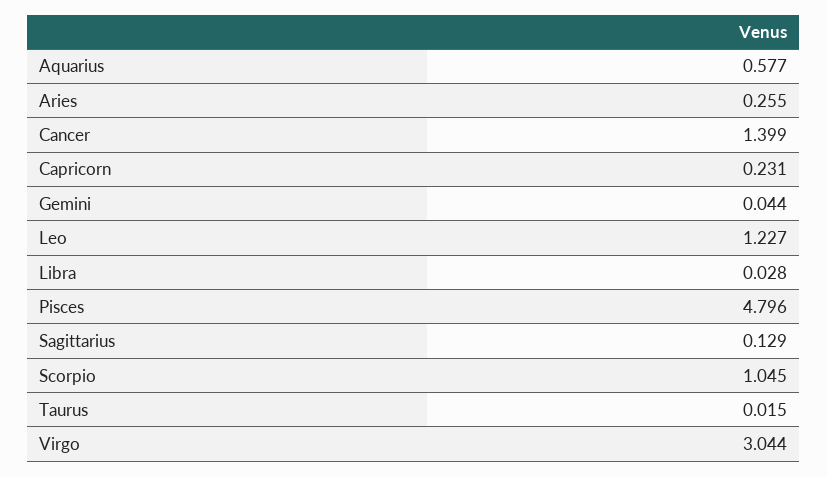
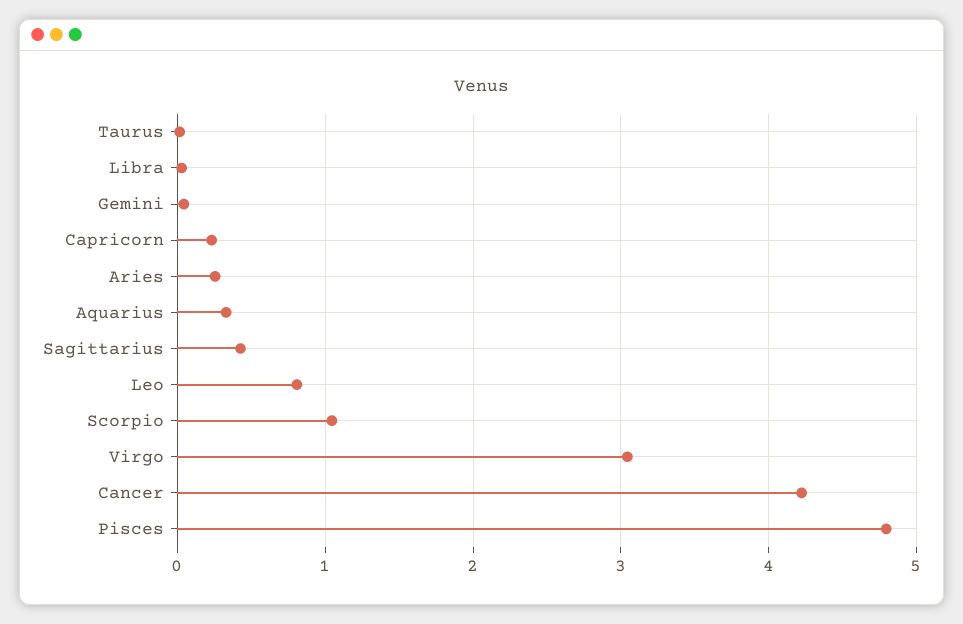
  {
-   "Aquarius": 0.577,
+   "Aquarius": 0.3,
    "Aries": 0.255,
-   "Cancer": 1.399,
+   "Cancer": 4.2,
    "Capricorn": 0.231,
    "Gemini": 0.044,
-   "Leo": 1.227,
+   "Leo": 0.8,
    "Libra": 0.028,
    "Pisces": 4.796,
-   "Sagittarius": 0.129,
+   "Sagittarius": 0.4,
    "Scorpio": 1.045,
    "Taurus": 0.015,
    "Virgo": 3.044
  }

